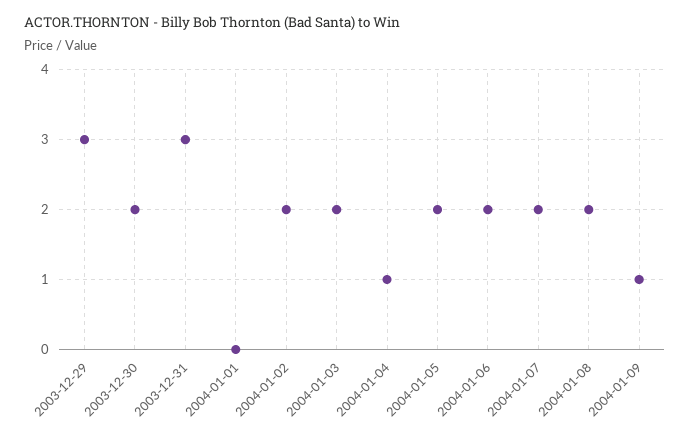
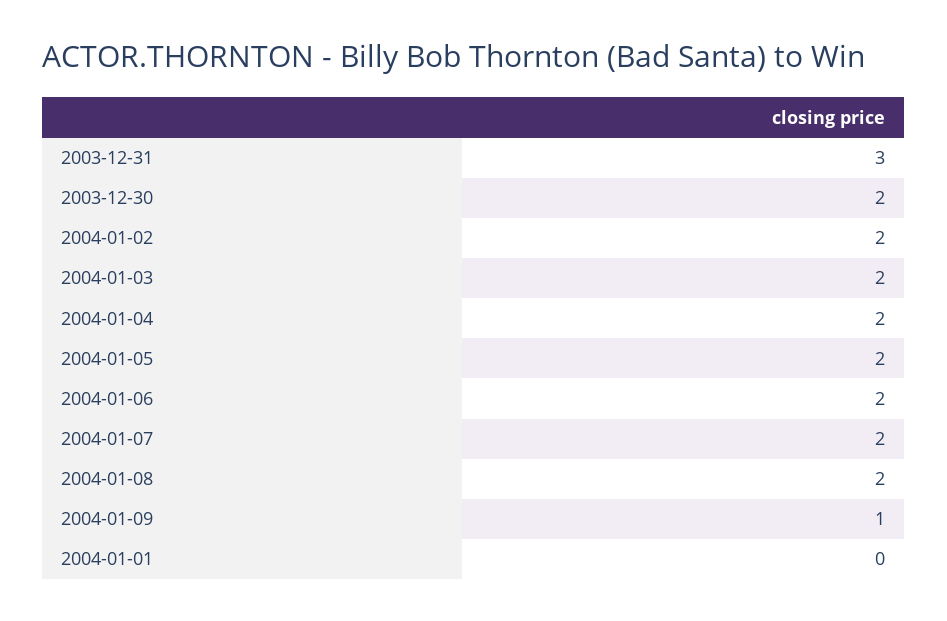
  {
-   "2003-12-29": 3,
    "2003-12-30": 2,
    "2003-12-31": 3,
    "2004-01-01": 0,
    "2004-01-02": 2,
    "2004-01-03": 2,
-   "2004-01-04": 1,
+   "2004-01-04": 2,
    "2004-01-05": 2,
    "2004-01-06": 2,
    "2004-01-07": 2,
    "2004-01-08": 2,
    "2004-01-09": 1
  }

